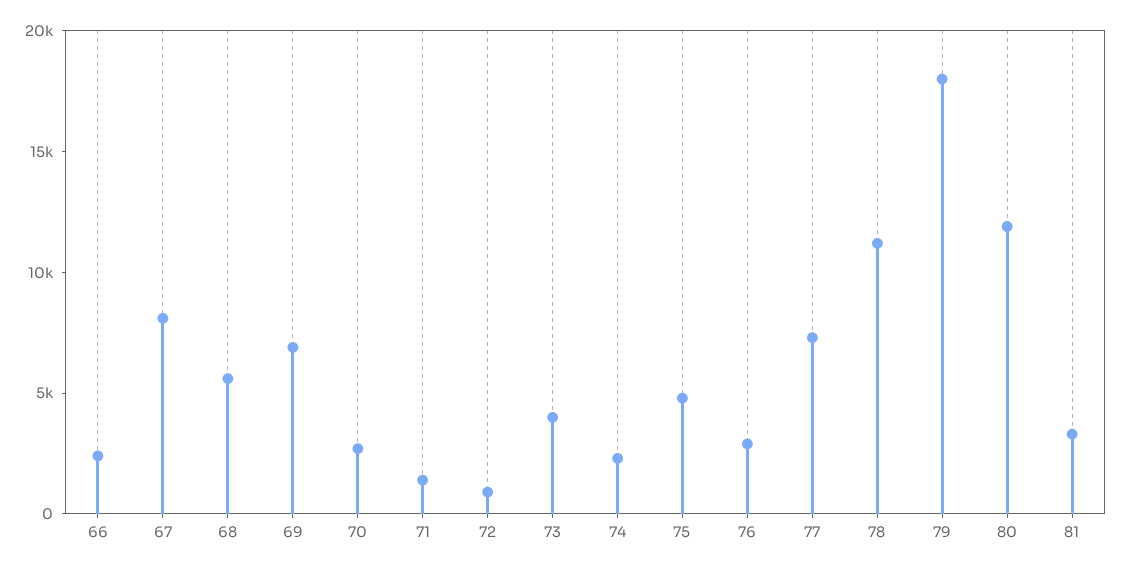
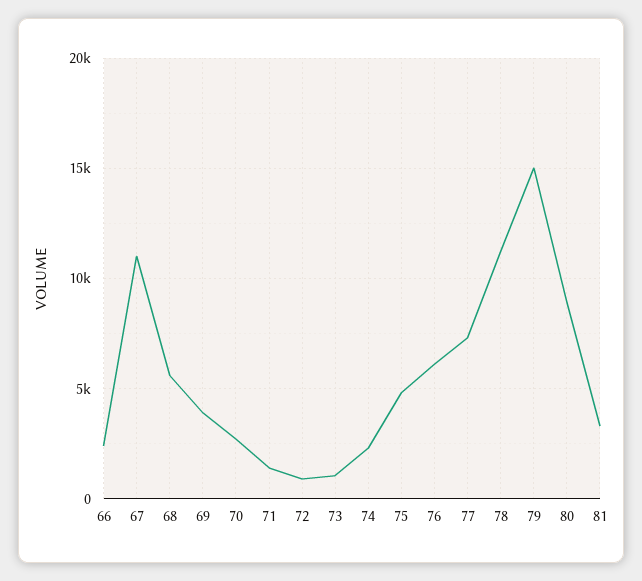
  {
    "66": 2500,
-   "67": 8000,
+   "67": 11000,
    "68": 5500,
-   "69": 7000,
+   "69": 4000,
    "70": 2500,
    "71": 1500,
    "72": 1000,
-   "73": 4000,
+   "73": 1000,
    "74": 2500,
    "75": 5000,
-   "76": 3000,
+   "76": 6000,
    "77": 7500,
    "78": 11000,
-   "79": 18000,
+   "79": 15000,
-   "80": 12000,
+   "80": 9000,
    "81": 3500
  }

